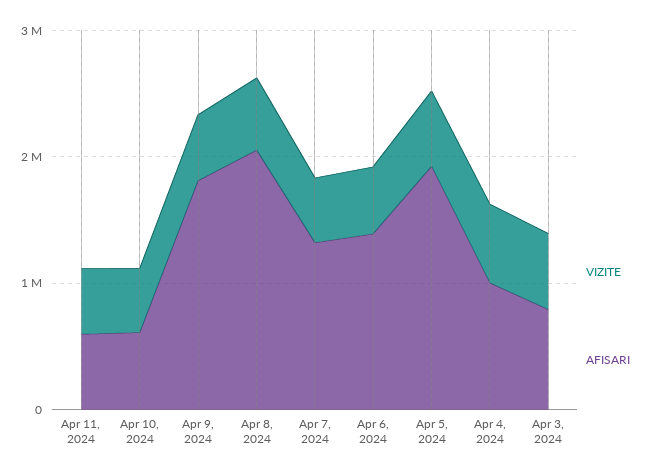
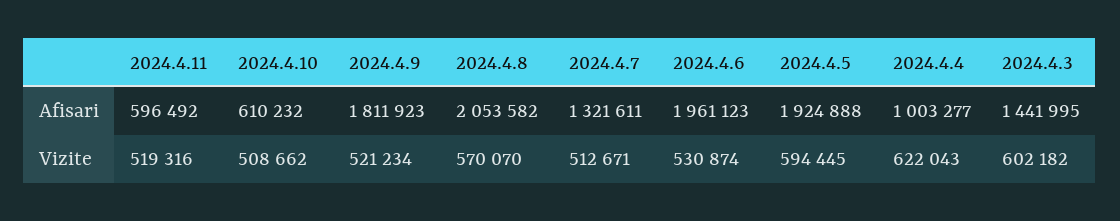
  {
    "VIZITE": {
      "Apr 11, 2024": 519316,
      "Apr 10, 2024": 508662,
      "Apr 9, 2024": 521234,
      "Apr 8, 2024": 570070,
      "Apr 7, 2024": 512671,
      "Apr 6, 2024": 530874,
      "Apr 5, 2024": 594445,
      "Apr 4, 2024": 622043,
      "Apr 3, 2024": 602182
    },
    "AFISARI": {
      "Apr 11, 2024": 596492,
      "Apr 10, 2024": 610232,
      "Apr 9, 2024": 1811923,
      "Apr 8, 2024": 2053582,
      "Apr 7, 2024": 1321611,
-     "Apr 6, 2024": 1400000,
+     "Apr 6, 2024": 1961123,
      "Apr 5, 2024": 1924888,
      "Apr 4, 2024": 1003277,
-     "Apr 3, 2024": 800000
+     "Apr 3, 2024": 1441995
    }
  }

